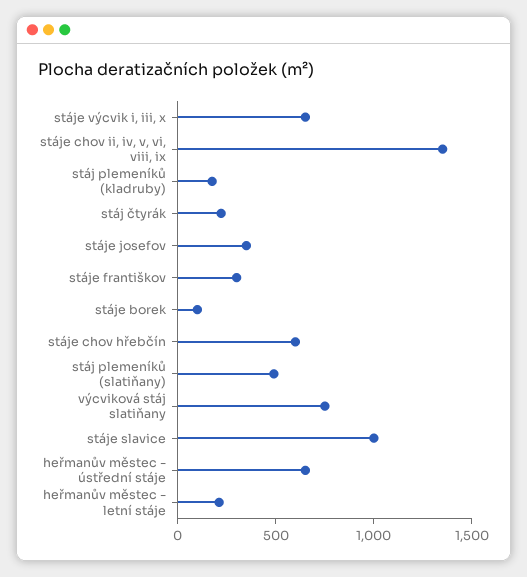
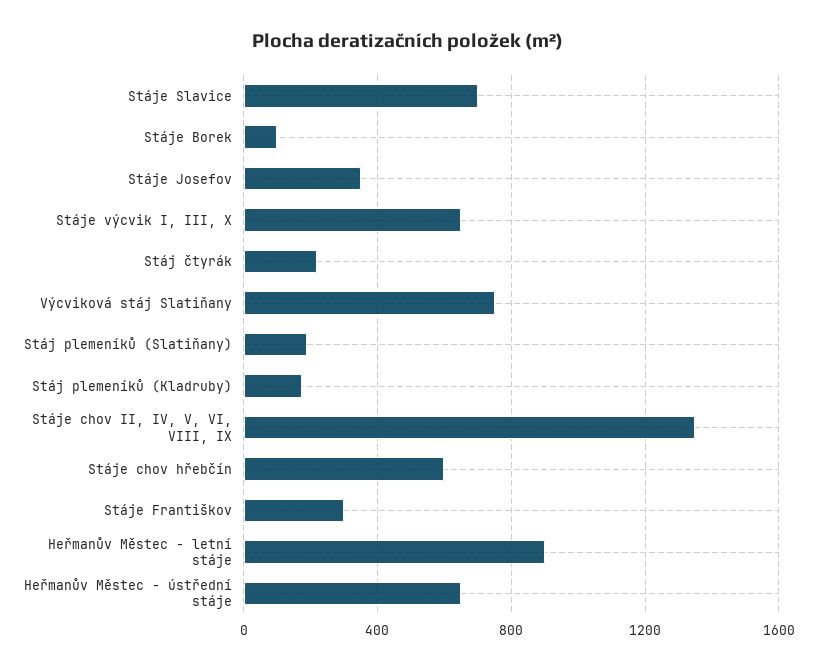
  {
    "stáje výcvik i, iii, x": 650,
    "stáje chov ii, iv, v, vi, viii, ix": 1350,
    "stáj plemeníků (kladruby)": 200,
    "stáj čtyrák": 200,
    "stáje josefov": 350,
    "stáje františkov": 300,
    "stáje borek": 100,
    "stáje chov hřebčín": 600,
-   "stáj plemeníků (slatiňany)": 500,
+   "stáj plemeníků (slatiňany)": 200,
    "výcviková stáj slatiňany": 750,
-   "stáje slavice": 1000,
+   "stáje slavice": 700,
    "heřmanův městec - ústřední stáje": 650,
-   "heřmanův městec - letní stáje": 200
+   "heřmanův městec - letní stáje": 900
  }

